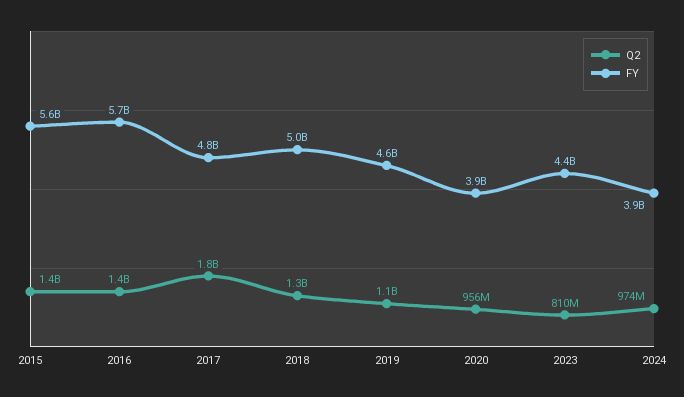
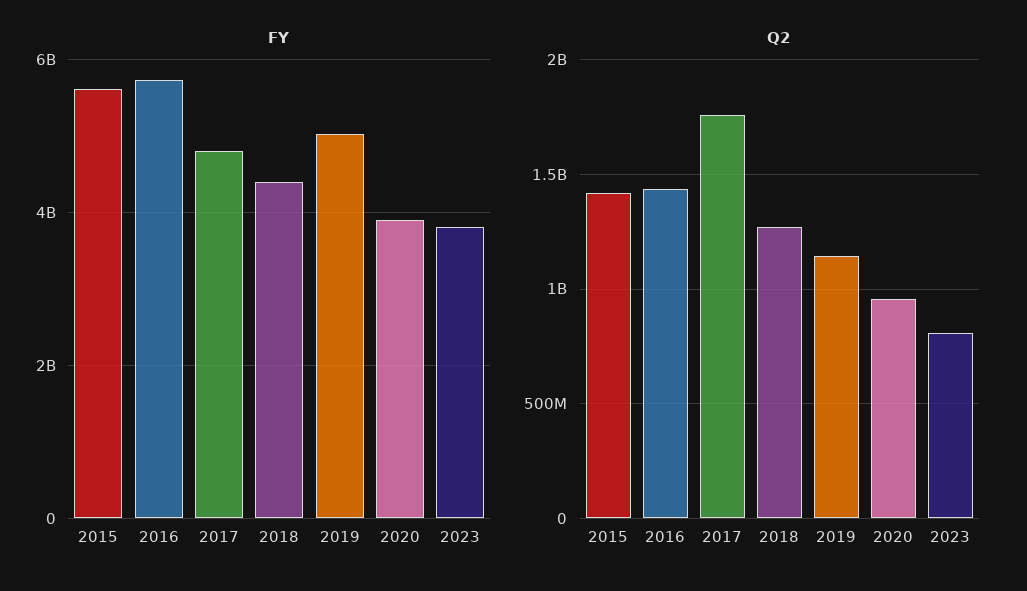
  {
    "Q2": {
      "2015": 1400000000,
      "2016": 1400000000,
      "2017": 1800000000,
      "2018": 1300000000,
      "2019": 1100000000,
      "2020": 956000000,
-     "2023": 810000000,
+     "2023": 810000000
-     "2024": 974000000
    },
    "FY": {
      "2015": 5600000000,
      "2016": 5700000000,
      "2017": 4800000000,
-     "2018": 5000000000,
+     "2018": 4400000000,
-     "2019": 4600000000,
+     "2019": 5000000000,
      "2020": 3900000000,
-     "2023": 4400000000,
+     "2023": 3800000000
-     "2024": 3900000000
    }
  }

